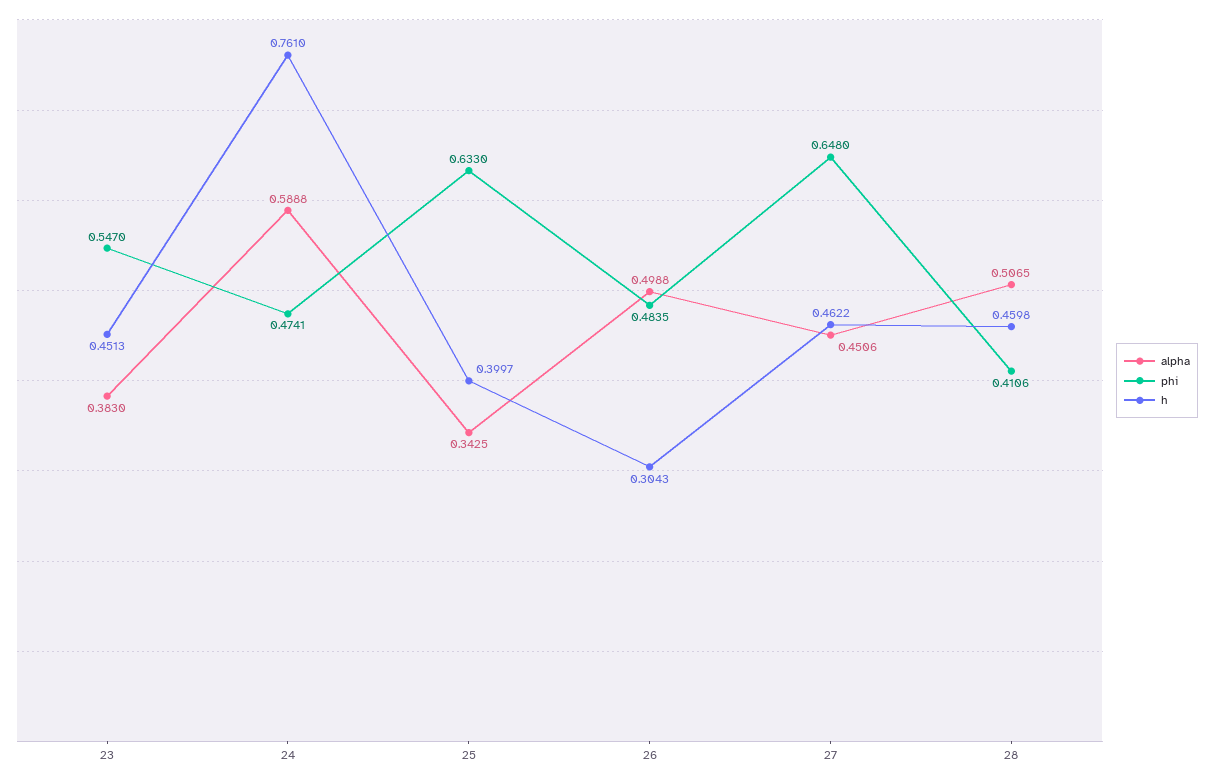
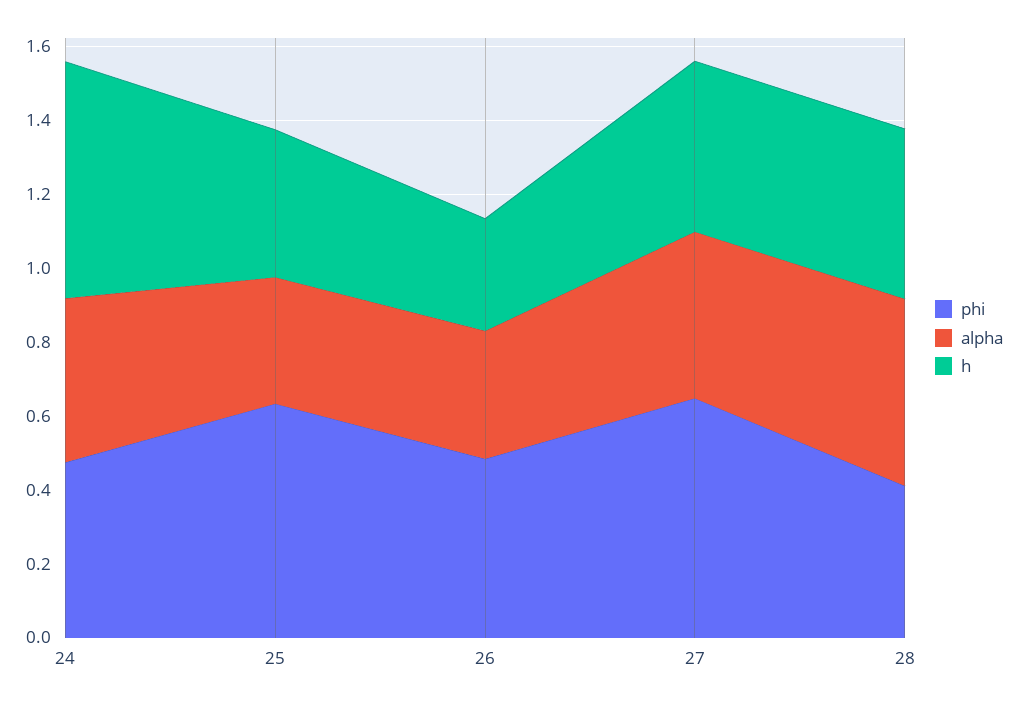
  {
    "alpha": {
-     "23": 0.383,
-     "24": 0.5888,
+     "24": 0.45,
      "25": 0.3425,
-     "26": 0.4988,
+     "26": 0.35,
      "27": 0.4506,
      "28": 0.5065
    },
    "phi": {
-     "23": 0.547,
      "24": 0.4741,
      "25": 0.633,
      "26": 0.4835,
      "27": 0.648,
      "28": 0.4106
    },
    "h": {
-     "23": 0.4513,
-     "24": 0.761,
+     "24": 0.65,
      "25": 0.3997,
      "26": 0.3043,
      "27": 0.4622,
      "28": 0.4598
    }
  }

